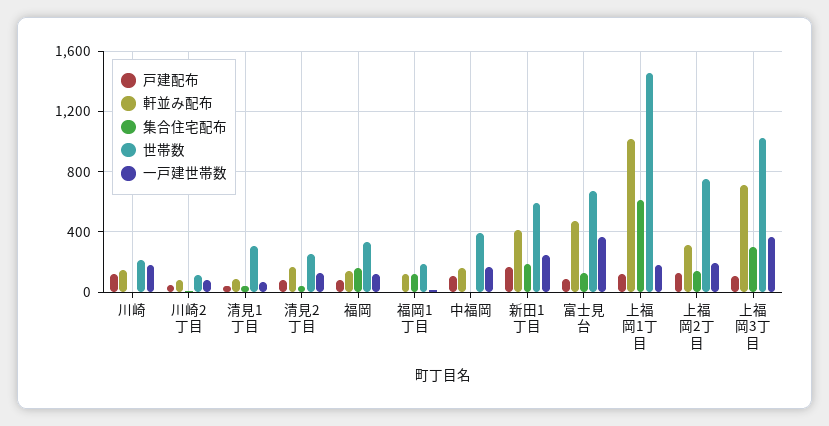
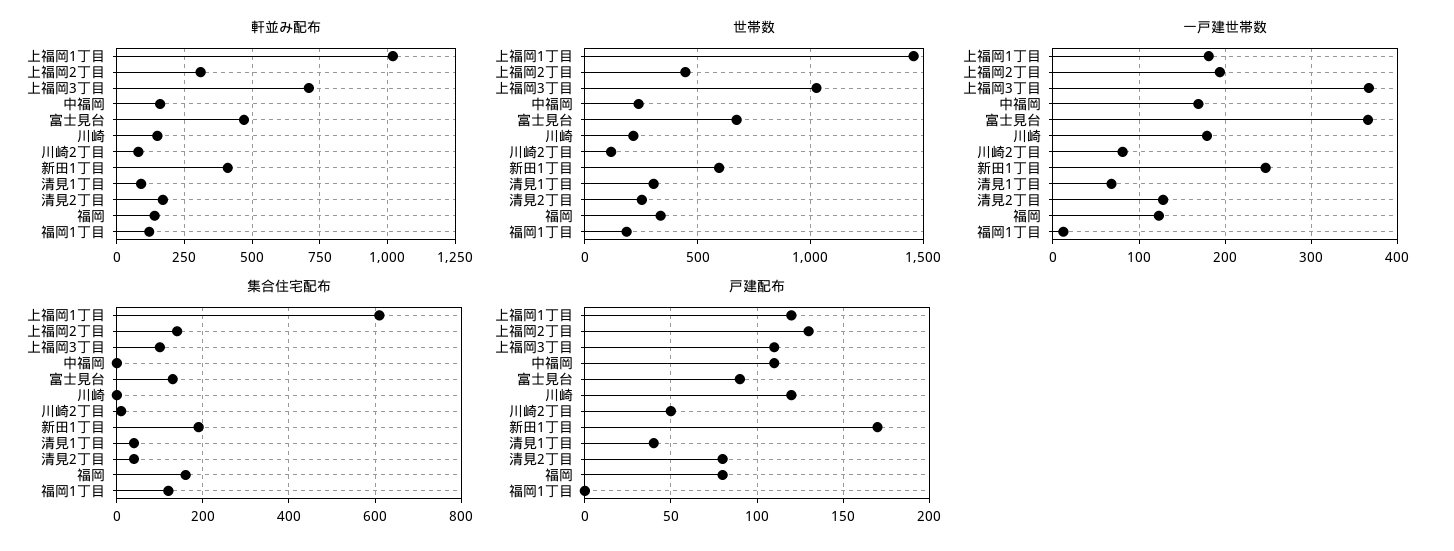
  {
    "戸建配布": {
      "川崎": 120,
      "川崎2丁目": 50,
      "清見1丁目": 40,
      "清見2丁目": 80,
      "福岡": 80,
      "福岡1丁目": 0,
      "中福岡": 110,
      "新田1丁目": 170,
      "富士見台": 90,
      "上福岡1丁目": 120,
      "上福岡2丁目": 130,
      "上福岡3丁目": 110
    },
    "軒並み配布": {
      "川崎": 150,
      "川崎2丁目": 75,
      "清見1丁目": 100,
      "清見2丁目": 175,
      "福岡": 150,
      "福岡1丁目": 125,
      "中福岡": 150,
      "新田1丁目": 400,
      "富士見台": 475,
      "上福岡1丁目": 1025,
      "上福岡2丁目": 300,
      "上福岡3丁目": 700
    },
    "集合住宅配布": {
      "川崎": 0,
      "川崎2丁目": 20,
      "清見1丁目": 40,
      "清見2丁目": 40,
      "福岡": 160,
      "福岡1丁目": 120,
      "中福岡": 0,
      "新田1丁目": 200,
      "富士見台": 140,
      "上福岡1丁目": 620,
      "上福岡2丁目": 140,
-     "上福岡3丁目": 300
+     "上福岡3丁目": 100
    },
    "世帯数": {
      "川崎": 200,
      "川崎2丁目": 100,
      "清見1丁目": 300,
      "清見2丁目": 250,
      "福岡": 350,
      "福岡1丁目": 200,
-     "中福岡": 400,
+     "中福岡": 250,
      "新田1丁目": 600,
      "富士見台": 650,
      "上福岡1丁目": 1450,
-     "上福岡2丁目": 750,
+     "上福岡2丁目": 450,
      "上福岡3丁目": 1050
    },
    "一戸建世帯数": {
      "川崎": 180,
      "川崎2丁目": 80,
      "清見1丁目": 70,
      "清見2丁目": 130,
      "福岡": 120,
      "福岡1丁目": 10,
      "中福岡": 170,
      "新田1丁目": 250,
      "富士見台": 370,
      "上福岡1丁目": 180,
      "上福岡2丁目": 190,
      "上福岡3丁目": 370
    }
  }

